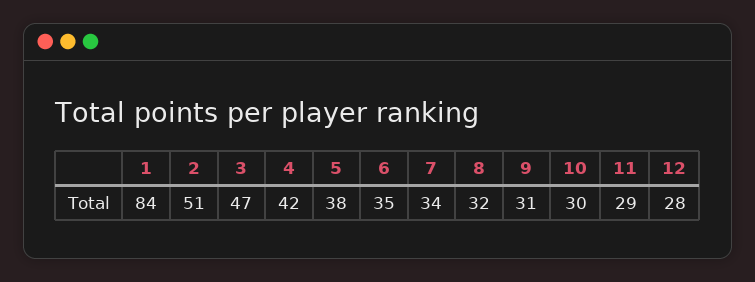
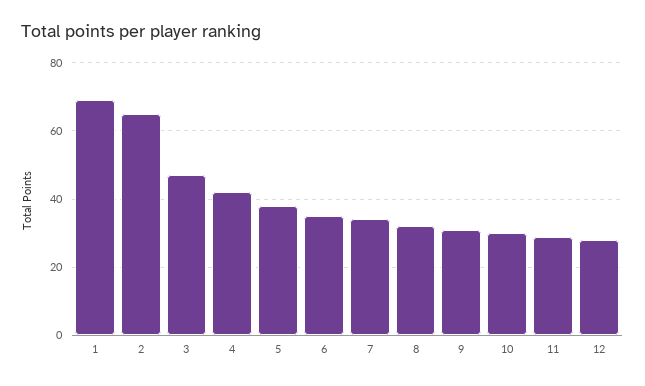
  {
-   "1": 84,
+   "1": 70,
-   "2": 51,
+   "2": 65,
    "3": 47,
    "4": 42,
    "5": 38,
    "6": 35,
    "7": 34,
    "8": 32,
    "9": 31,
    "10": 30,
    "11": 29,
    "12": 28
  }

